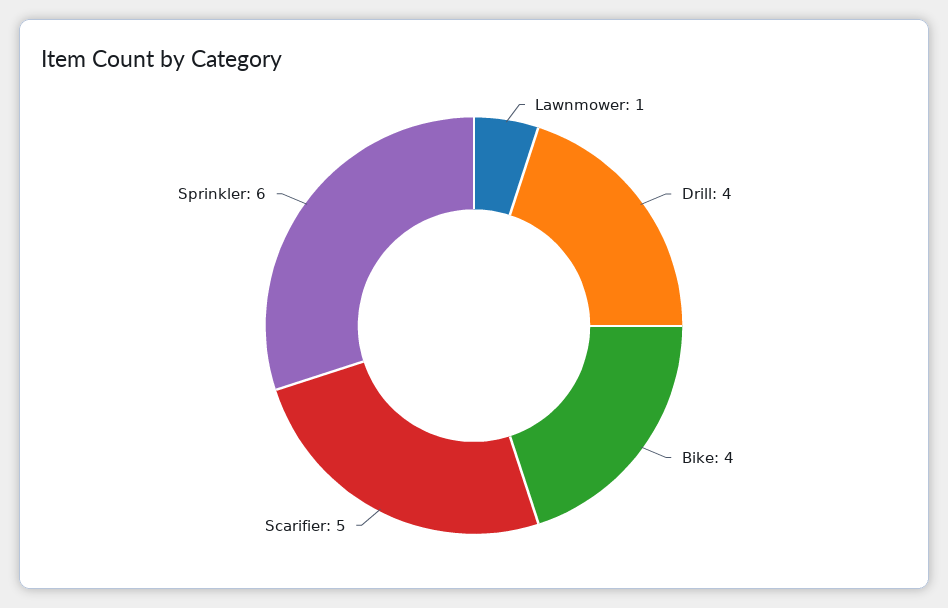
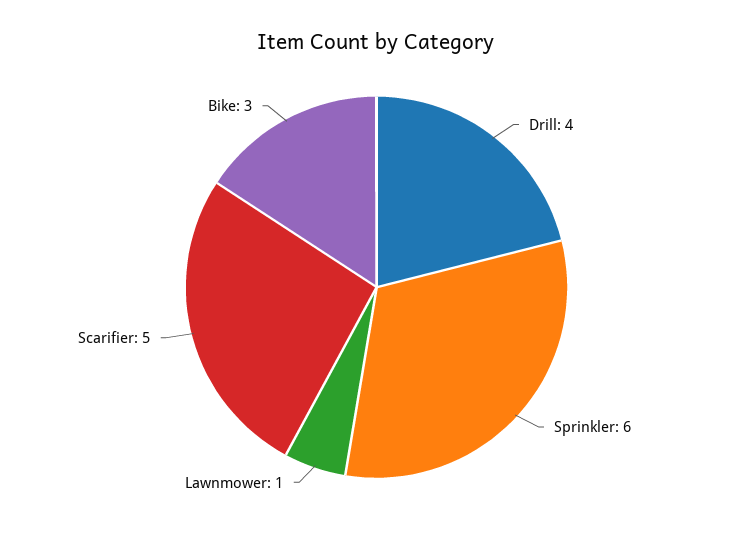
  {
    "Lawnmower": 1,
    "Drill": 4,
-   "Bike": 4,
+   "Bike": 3,
    "Scarifier": 5,
    "Sprinkler": 6
  }

